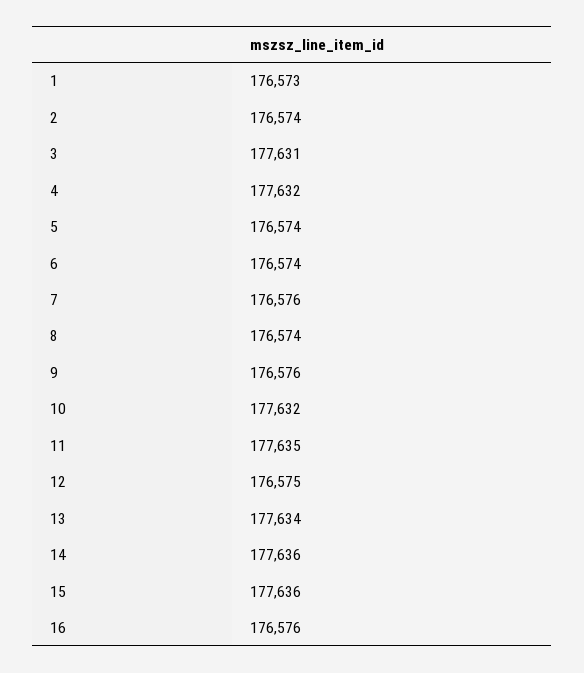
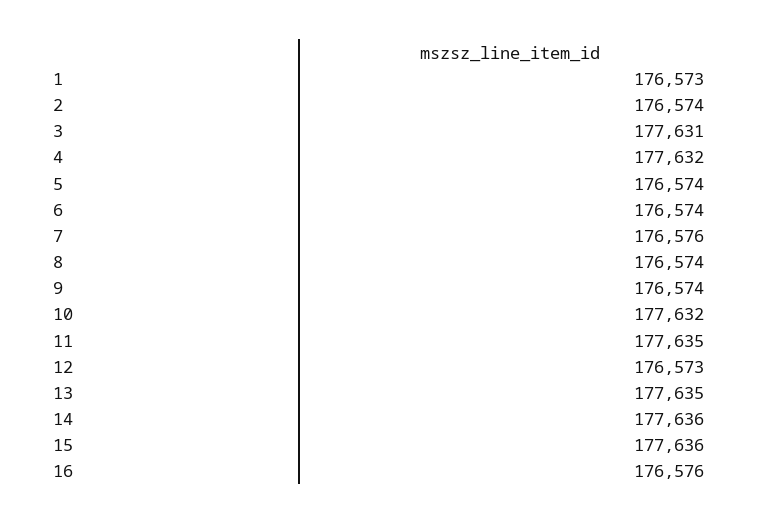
  {
    "1": 176573,
    "2": 176574,
    "3": 177631,
    "4": 177632,
    "5": 176574,
    "6": 176574,
    "7": 176576,
    "8": 176574,
-   "9": 176576,
+   "9": 176574,
    "10": 177632,
    "11": 177635,
-   "12": 176575,
+   "12": 176573,
-   "13": 177634,
+   "13": 177635,
    "14": 177636,
    "15": 177636,
    "16": 176576
  }

